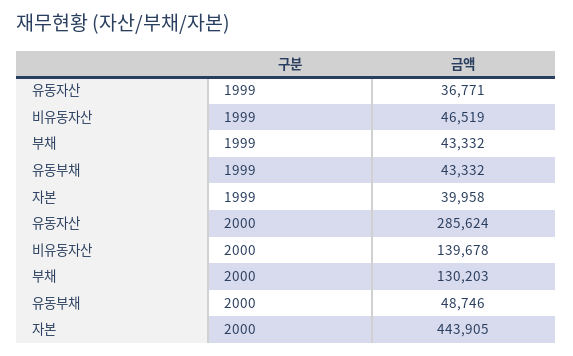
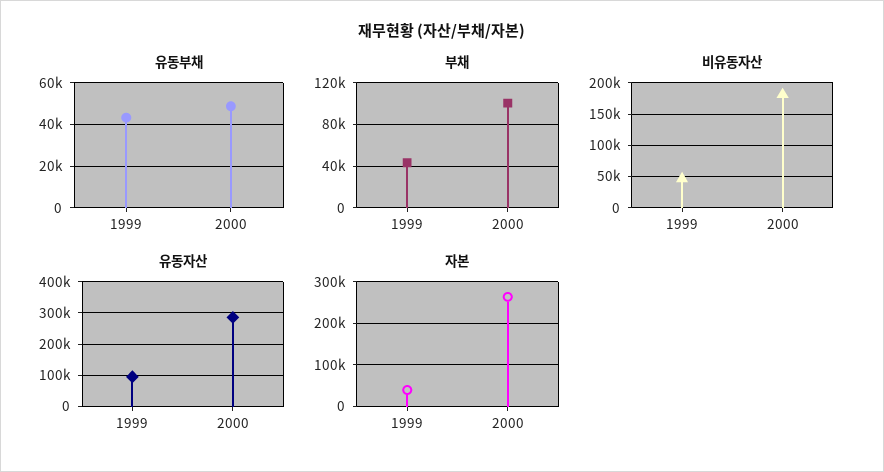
  {
    "유동자산": {
-     "1999": 36771,
+     "1999": 100000,
      "2000": 285624
    },
    "비유동자산": {
      "1999": 46519,
-     "2000": 139678
+     "2000": 180000
    },
    "부채": {
      "1999": 43332,
-     "2000": 130203
+     "2000": 100000
    },
    "유동부채": {
      "1999": 43332,
      "2000": 48746
    },
    "자본": {
      "1999": 39958,
-     "2000": 443905
+     "2000": 260000
    }
  }

